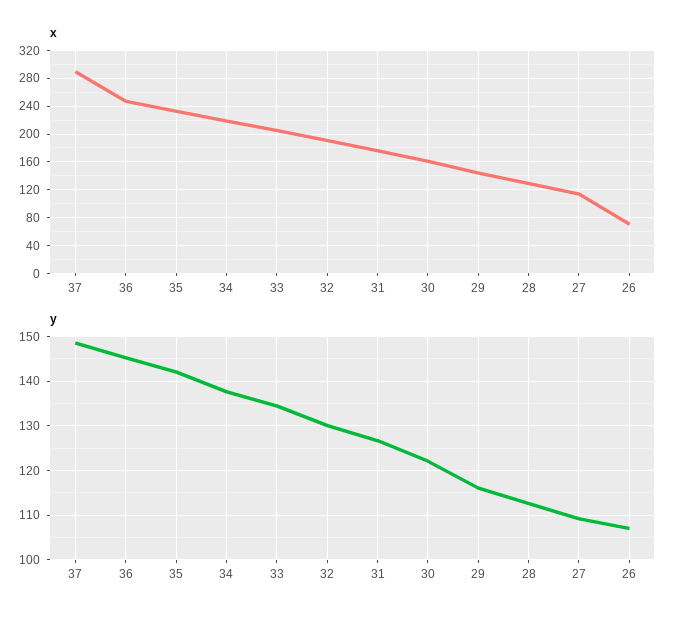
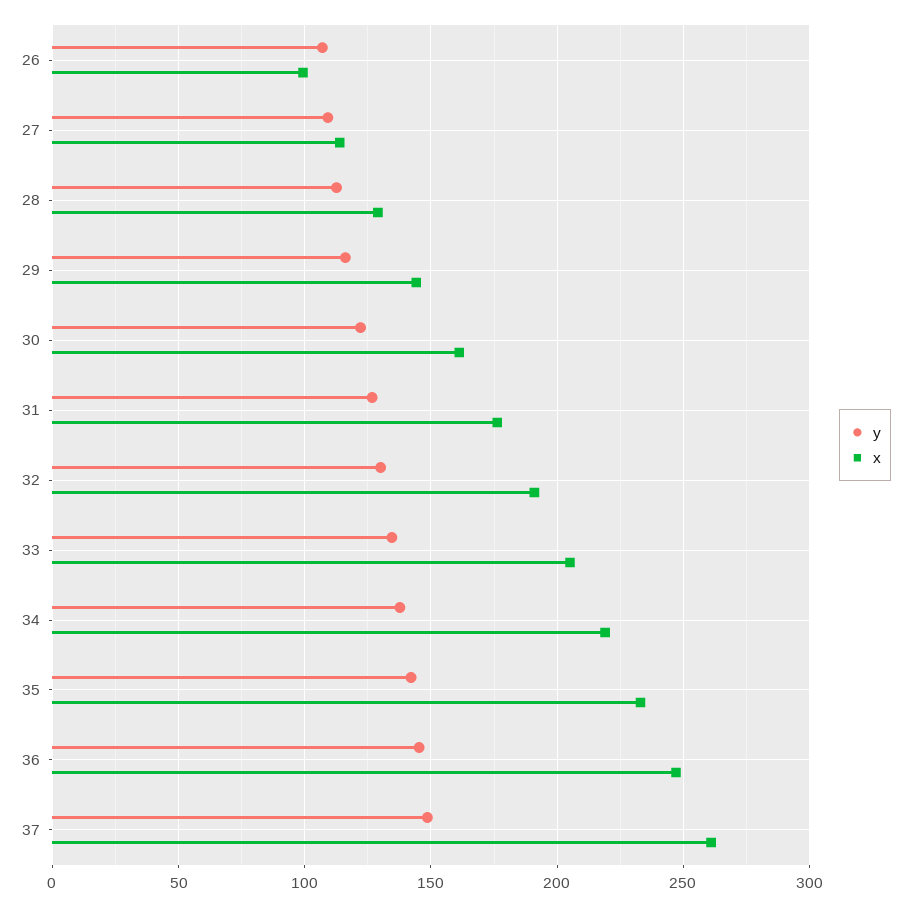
  {
    "x": {
-     "37": 290,
+     "37": 260,
      "36": 245,
      "35": 235,
      "34": 220,
      "33": 205,
      "32": 190,
      "31": 175,
      "30": 160,
      "29": 145,
      "28": 130,
      "27": 115,
-     "26": 70
+     "26": 100
    },
    "y": {
      "37": 148,
      "36": 146,
      "35": 142,
      "34": 138,
      "33": 134,
      "32": 130,
      "31": 126,
      "30": 122,
      "29": 116,
      "28": 112,
      "27": 110,
      "26": 108
    }
  }

